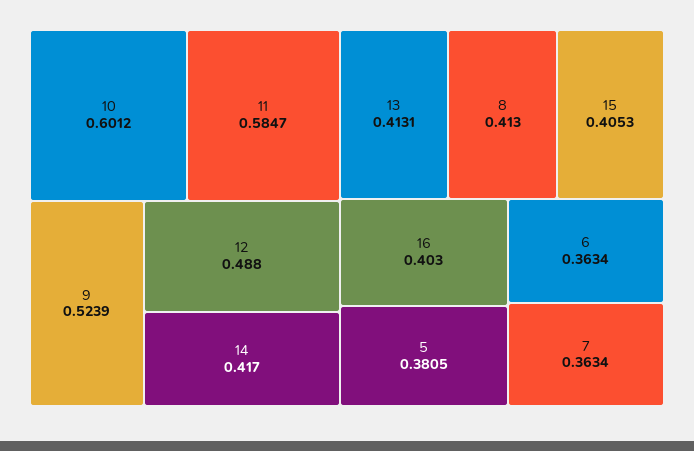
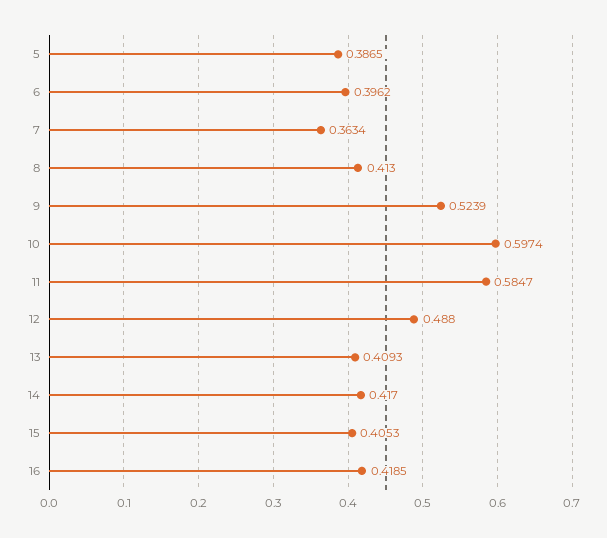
  {
-   "10": 0.6012,
+   "10": 0.5974,
    "11": 0.5847,
    "9": 0.5239,
    "12": 0.488,
    "14": 0.417,
-   "13": 0.4131,
+   "13": 0.4093,
    "8": 0.413,
    "15": 0.4053,
-   "16": 0.403,
+   "16": 0.4185,
-   "5": 0.3805,
+   "5": 0.3865,
-   "6": 0.3634,
+   "6": 0.3962,
    "7": 0.3634
  }

